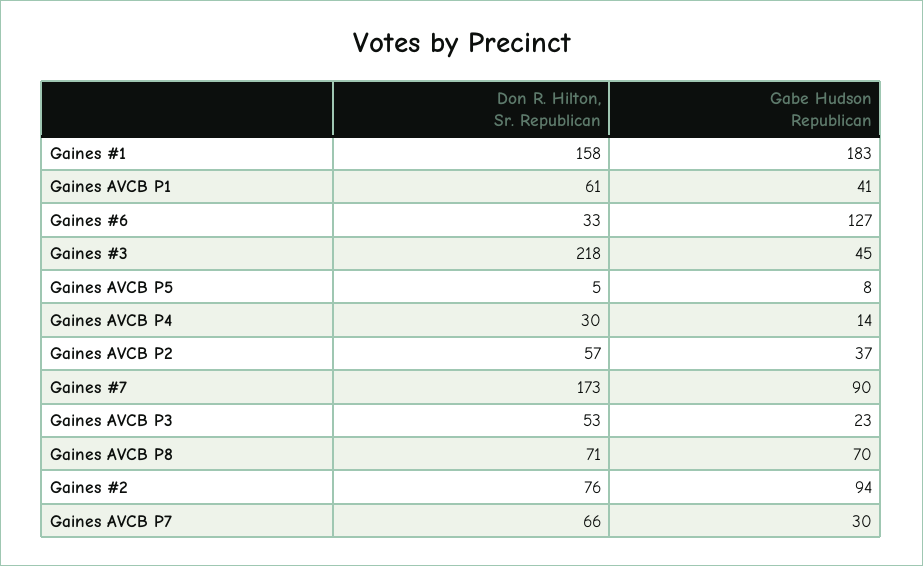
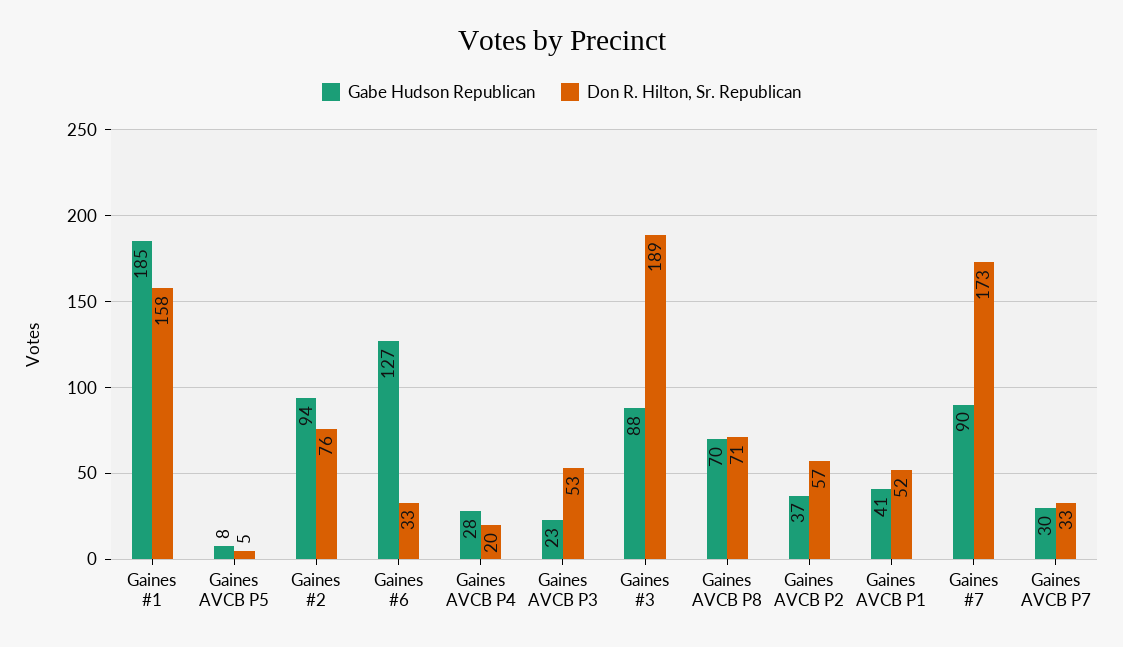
  {
    "Don R. Hilton, Sr. Republican": {
      "Gaines #1": 158,
-     "Gaines AVCB P1": 61,
+     "Gaines AVCB P1": 52,
      "Gaines #6": 33,
-     "Gaines #3": 218,
+     "Gaines #3": 189,
      "Gaines AVCB P5": 5,
-     "Gaines AVCB P4": 30,
+     "Gaines AVCB P4": 20,
      "Gaines AVCB P2": 57,
      "Gaines #7": 173,
      "Gaines AVCB P3": 53,
      "Gaines AVCB P8": 71,
      "Gaines #2": 76,
-     "Gaines AVCB P7": 66
+     "Gaines AVCB P7": 33
    },
    "Gabe Hudson Republican": {
-     "Gaines #1": 183,
+     "Gaines #1": 185,
      "Gaines AVCB P1": 41,
      "Gaines #6": 127,
-     "Gaines #3": 45,
+     "Gaines #3": 88,
      "Gaines AVCB P5": 8,
-     "Gaines AVCB P4": 14,
+     "Gaines AVCB P4": 28,
      "Gaines AVCB P2": 37,
      "Gaines #7": 90,
      "Gaines AVCB P3": 23,
      "Gaines AVCB P8": 70,
      "Gaines #2": 94,
      "Gaines AVCB P7": 30
    }
  }

